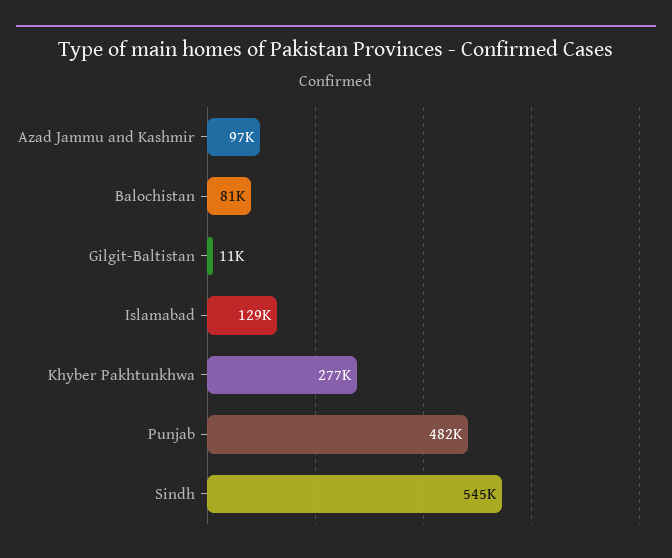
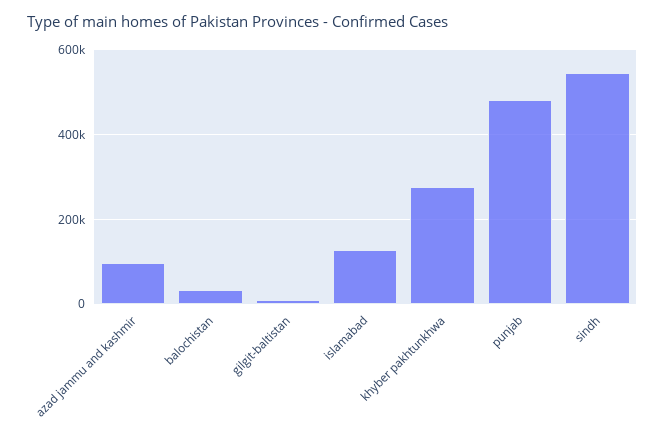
  {
    "Azad Jammu and Kashmir": 97000,
-   "Balochistan": 81000,
+   "Balochistan": 40000,
    "Gilgit-Baltistan": 11000,
    "Islamabad": 129000,
    "Khyber Pakhtunkhwa": 277000,
    "Punjab": 482000,
    "Sindh": 545000
  }

